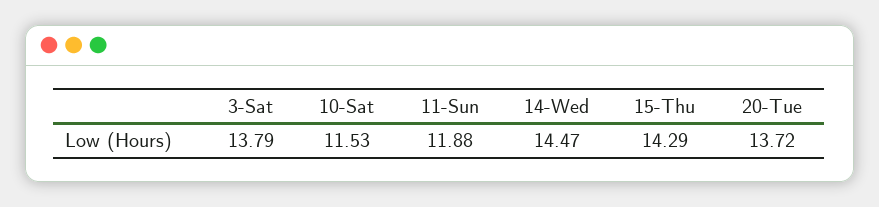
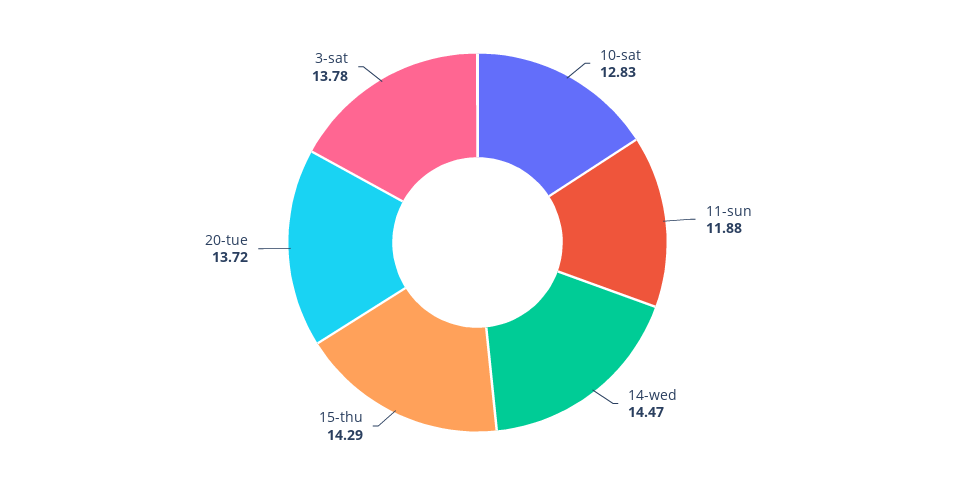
  {
-   "3-Sat": 13.79,
+   "3-Sat": 13.78,
-   "10-Sat": 11.53,
+   "10-Sat": 12.83,
    "11-Sun": 11.88,
    "14-Wed": 14.47,
    "15-Thu": 14.29,
    "20-Tue": 13.72
  }

